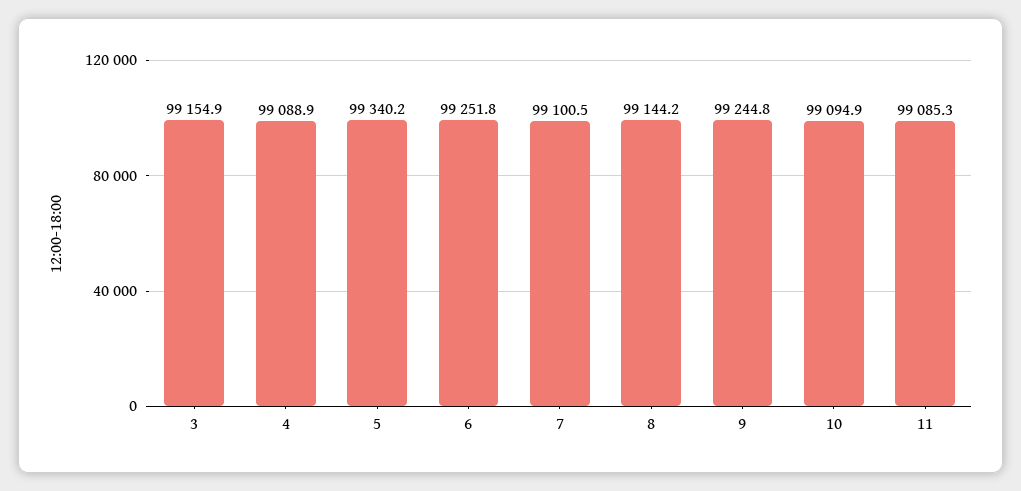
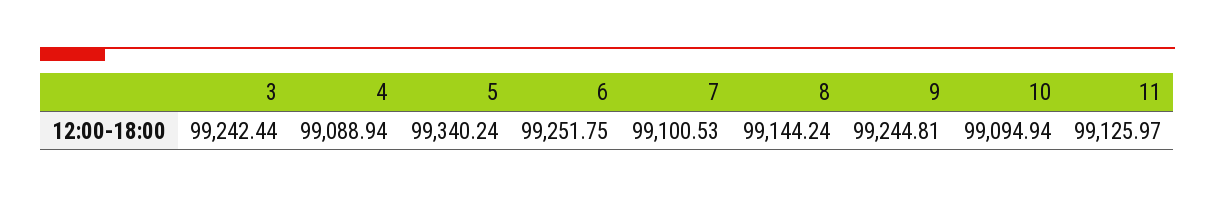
  {
-   "3": 99154.9,
+   "3": 99242.44,
    "4": 99088.94,
    "5": 99340.24,
    "6": 99251.75,
    "7": 99100.53,
    "8": 99144.24,
    "9": 99244.81,
    "10": 99094.94,
-   "11": 99085.3
+   "11": 99125.97
  }

